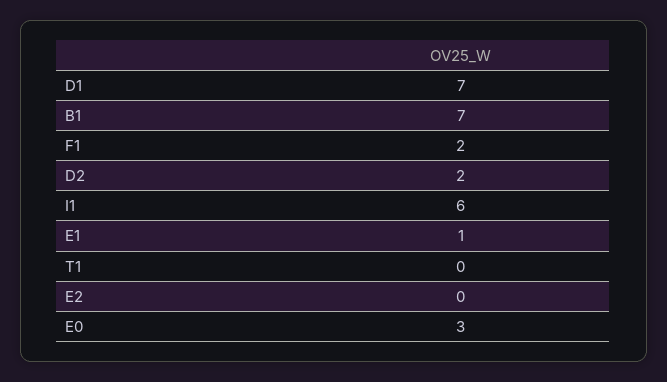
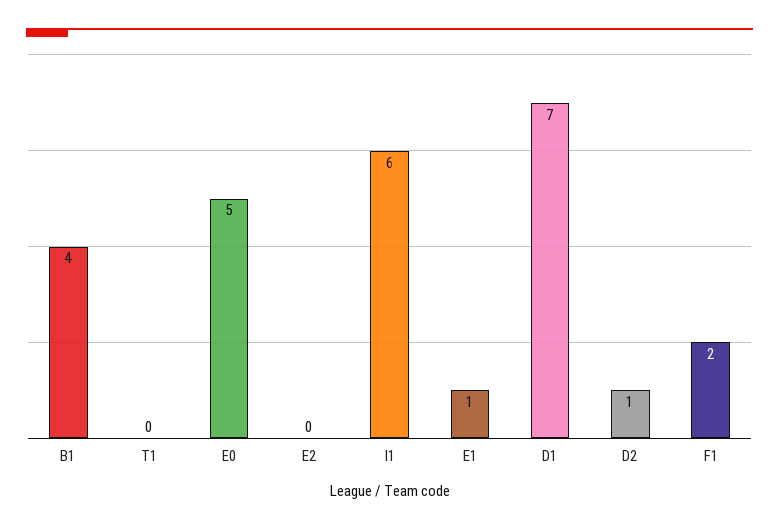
  {
    "D1": 7,
-   "B1": 7,
+   "B1": 4,
    "F1": 2,
-   "D2": 2,
+   "D2": 1,
    "I1": 6,
    "E1": 1,
    "T1": 0,
    "E2": 0,
-   "E0": 3
+   "E0": 5
  }

